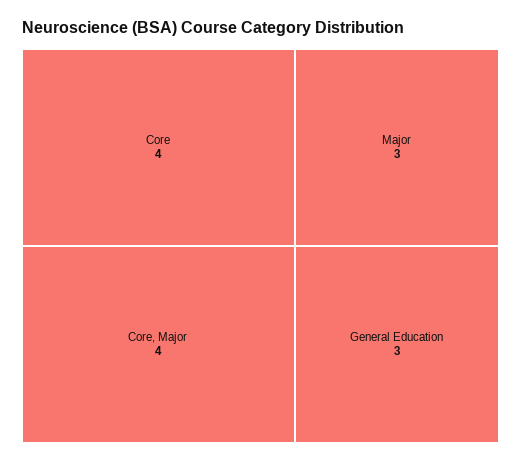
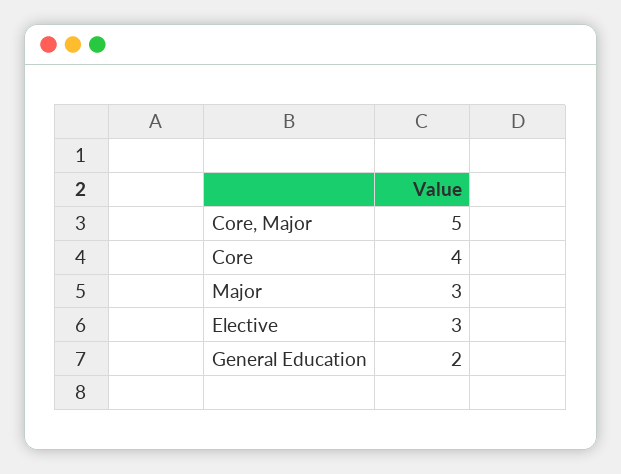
  {
    "Core": 4,
-   "Core, Major": 4,
+   "Core, Major": 5,
    "Major": 3,
-   "General Education": 3
+   "General Education": 2,
+   "Elective": 3
  }

